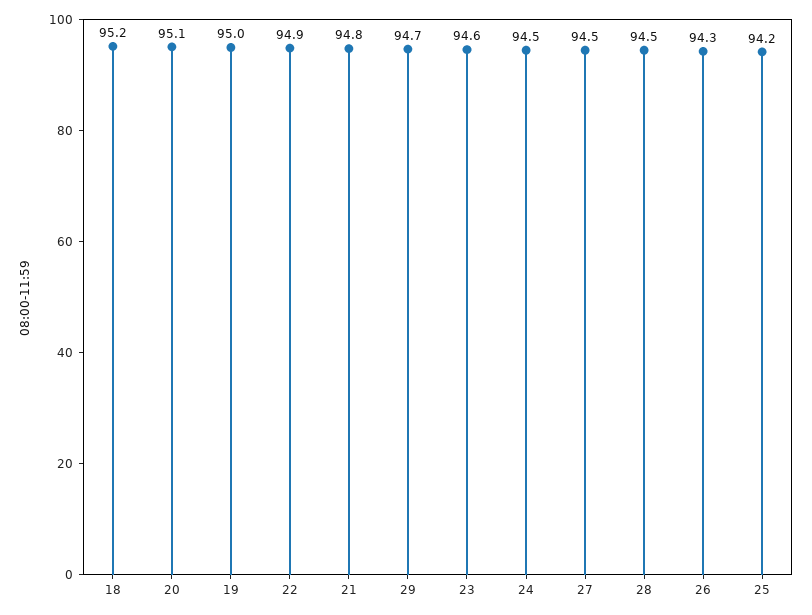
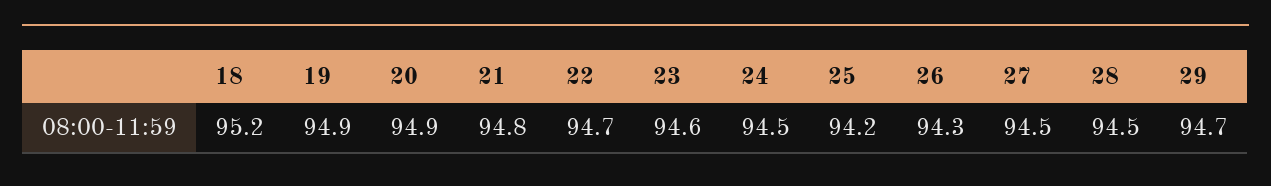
  {
    "18": 95.2,
-   "20": 95.1,
+   "20": 94.9,
-   "19": 95,
+   "19": 94.9,
-   "22": 94.9,
+   "22": 94.7,
    "21": 94.8,
    "29": 94.7,
    "23": 94.6,
    "24": 94.5,
    "27": 94.5,
    "28": 94.5,
    "26": 94.3,
    "25": 94.2
  }

